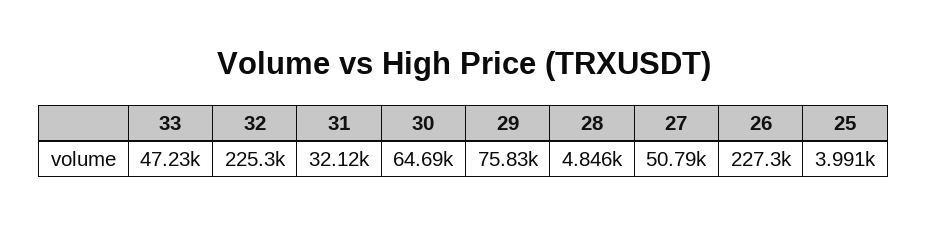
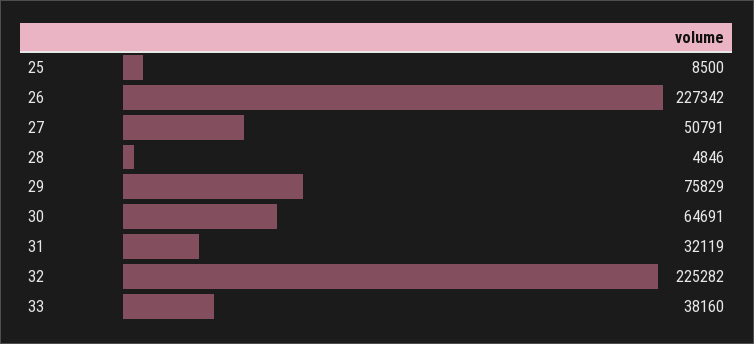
  {
-   "33": 47230,
+   "33": 38160,
    "32": 225282,
    "31": 32119,
    "30": 64691,
    "29": 75829,
    "28": 4846,
    "27": 50791,
    "26": 227342,
-   "25": 3991
+   "25": 8500
  }

